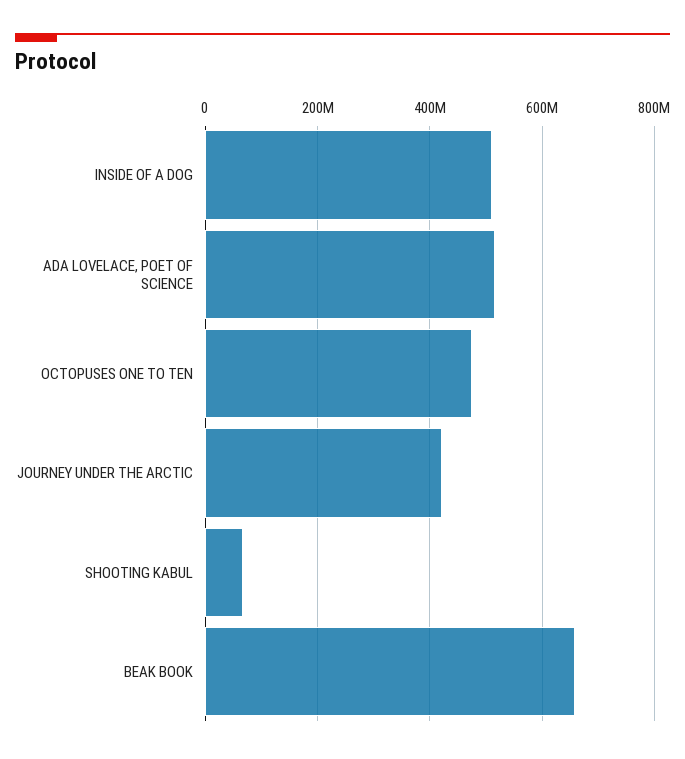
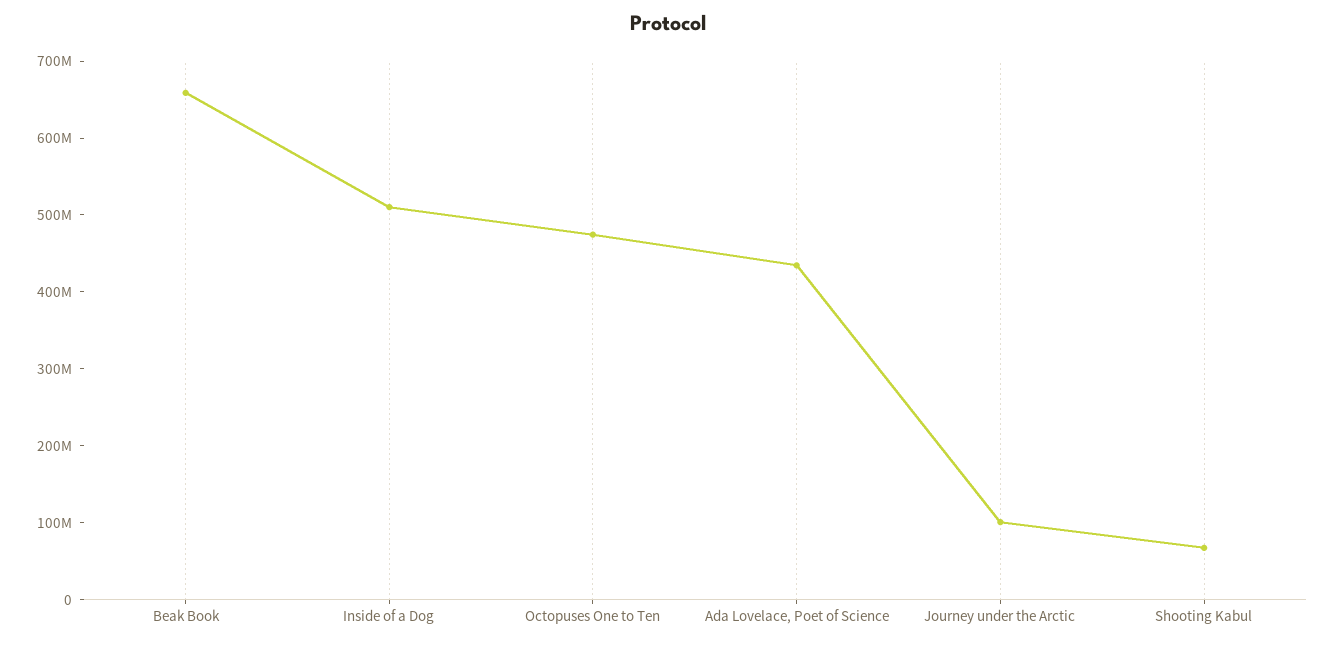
  {
    "INSIDE OF A DOG": 520000000,
-   "ADA LOVELACE, POET OF SCIENCE": 520000000,
+   "ADA LOVELACE, POET OF SCIENCE": 440000000,
    "OCTOPUSES ONE TO TEN": 480000000,
-   "JOURNEY UNDER THE ARCTIC": 420000000,
+   "JOURNEY UNDER THE ARCTIC": 100000000,
    "SHOOTING KABUL": 60000000,
    "BEAK BOOK": 660000000
  }

